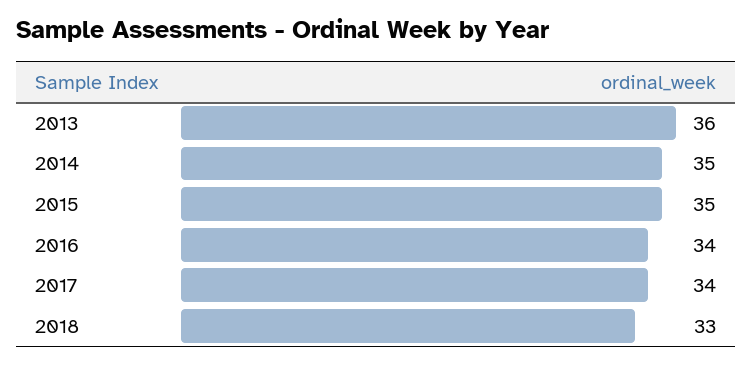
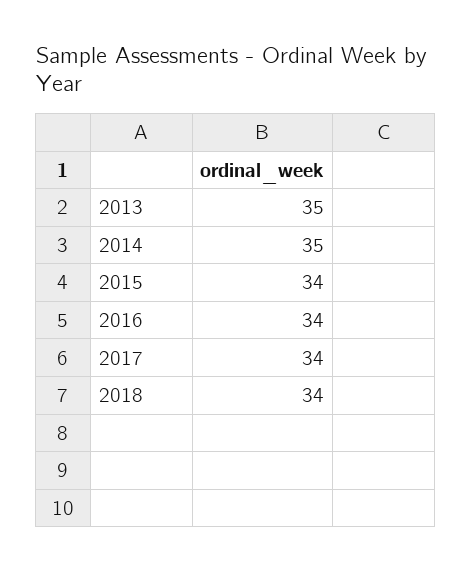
  {
-   "2013": 36,
+   "2013": 35,
    "2014": 35,
-   "2015": 35,
+   "2015": 34,
    "2016": 34,
    "2017": 34,
-   "2018": 33
+   "2018": 34
  }

